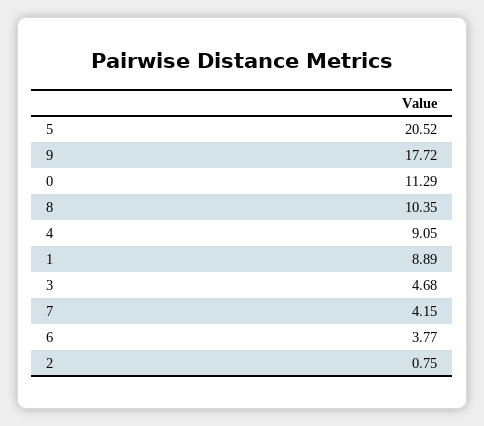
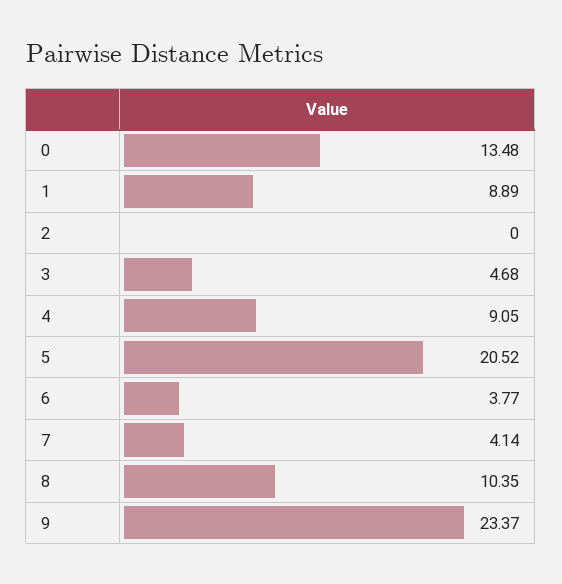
  {
    "5": 20.52,
-   "9": 17.72,
+   "9": 23.37,
-   "0": 11.29,
+   "0": 13.48,
    "8": 10.35,
    "4": 9.05,
    "1": 8.89,
    "3": 4.68,
-   "7": 4.15,
+   "7": 4.14,
    "6": 3.77,
-   "2": 0.75
+   "2": 0
  }

